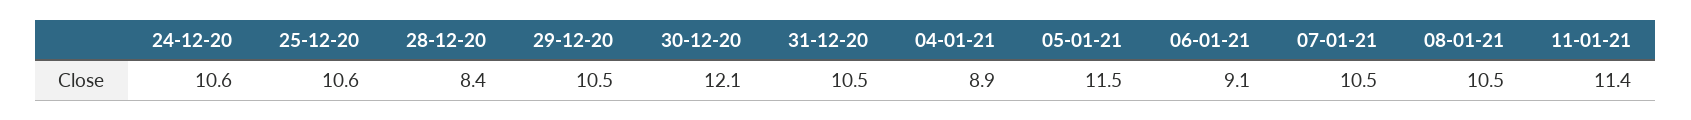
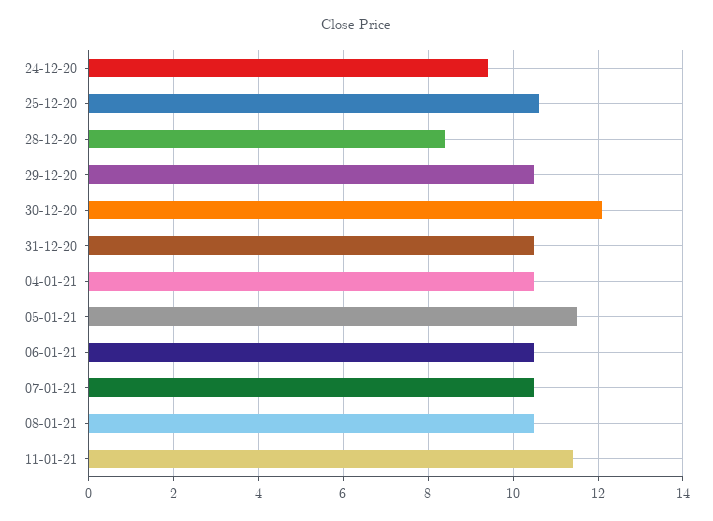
  {
-   "24-12-20": 10.6,
+   "24-12-20": 9.5,
    "25-12-20": 10.6,
    "28-12-20": 8.4,
    "29-12-20": 10.5,
    "30-12-20": 12.1,
    "31-12-20": 10.5,
-   "04-01-21": 8.9,
+   "04-01-21": 10.5,
    "05-01-21": 11.5,
-   "06-01-21": 9.1,
+   "06-01-21": 10.5,
    "07-01-21": 10.5,
    "08-01-21": 10.5,
    "11-01-21": 11.4
  }

